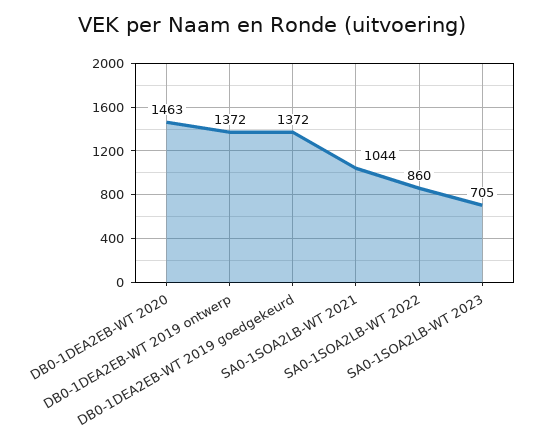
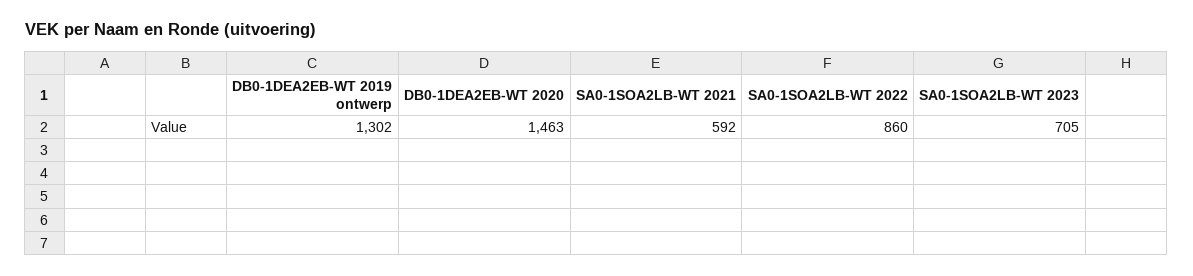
  {
    "DB0-1DEA2EB-WT 2020": 1463,
-   "DB0-1DEA2EB-WT 2019 ontwerp": 1372,
+   "DB0-1DEA2EB-WT 2019 ontwerp": 1302,
-   "DB0-1DEA2EB-WT 2019 goedgekeurd": 1372,
-   "SA0-1SOA2LB-WT 2021": 1044,
+   "SA0-1SOA2LB-WT 2021": 592,
    "SA0-1SOA2LB-WT 2022": 860,
    "SA0-1SOA2LB-WT 2023": 705
  }

